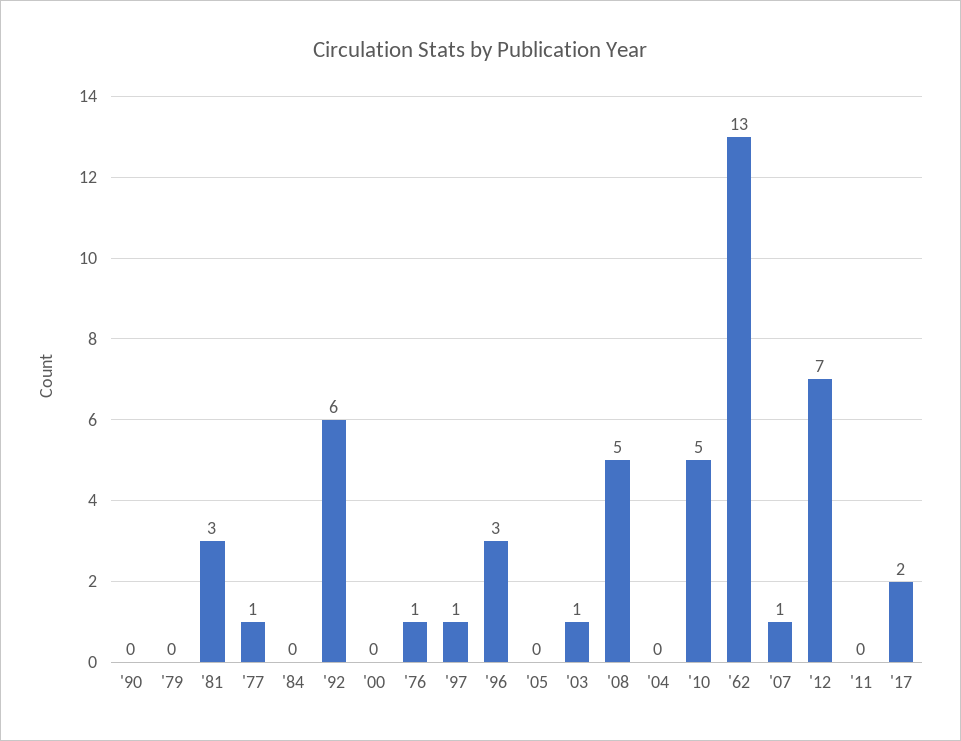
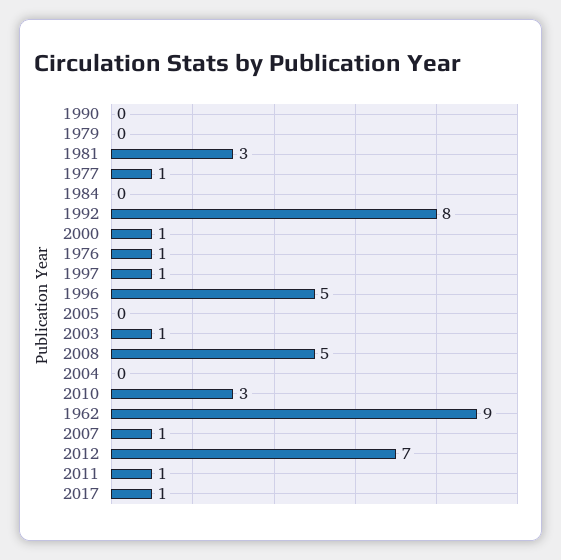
  {
    "'90": 0,
    "'79": 0,
    "'81": 3,
    "'77": 1,
    "'84": 0,
-   "'92": 6,
+   "'92": 8,
-   "'00": 0,
+   "'00": 1,
    "'76": 1,
    "'97": 1,
-   "'96": 3,
+   "'96": 5,
    "'05": 0,
    "'03": 1,
    "'08": 5,
    "'04": 0,
-   "'10": 5,
+   "'10": 3,
-   "'62": 13,
+   "'62": 9,
    "'07": 1,
    "'12": 7,
-   "'11": 0,
+   "'11": 1,
-   "'17": 2
+   "'17": 1
  }

